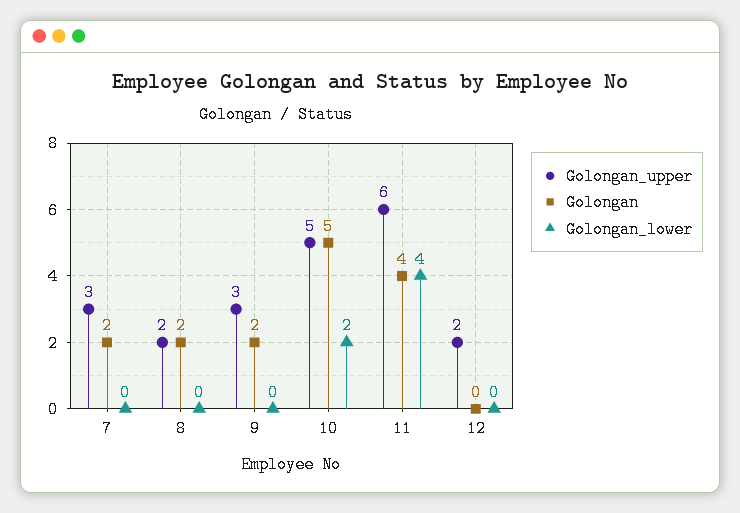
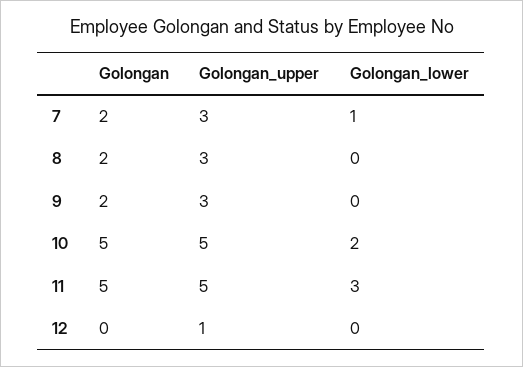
  {
    "Golongan_upper": {
      "7": 3,
-     "8": 2,
+     "8": 3,
      "9": 3,
      "10": 5,
-     "11": 6,
+     "11": 5,
-     "12": 2
+     "12": 1
    },
    "Golongan": {
      "7": 2,
      "8": 2,
      "9": 2,
      "10": 5,
-     "11": 4,
+     "11": 5,
      "12": 0
    },
    "Golongan_lower": {
-     "7": 0,
+     "7": 1,
      "8": 0,
      "9": 0,
      "10": 2,
-     "11": 4,
+     "11": 3,
      "12": 0
    }
  }

